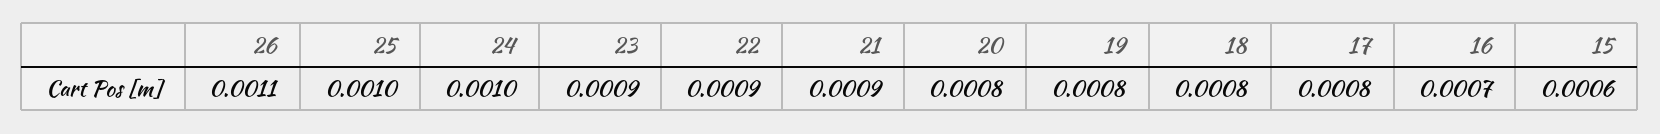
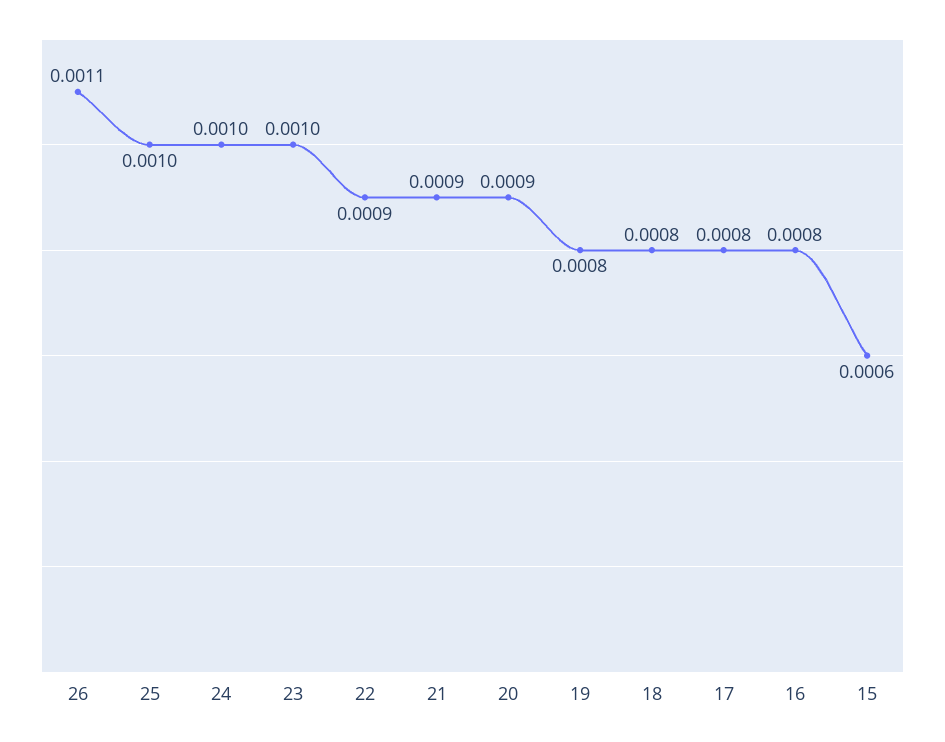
  {
    "26": 0.0011,
    "25": 0.001,
    "24": 0.001,
-   "23": 0.0009,
+   "23": 0.001,
    "22": 0.0009,
    "21": 0.0009,
-   "20": 0.0008,
+   "20": 0.0009,
    "19": 0.0008,
    "18": 0.0008,
    "17": 0.0008,
-   "16": 0.0007,
+   "16": 0.0008,
    "15": 0.0006
  }

